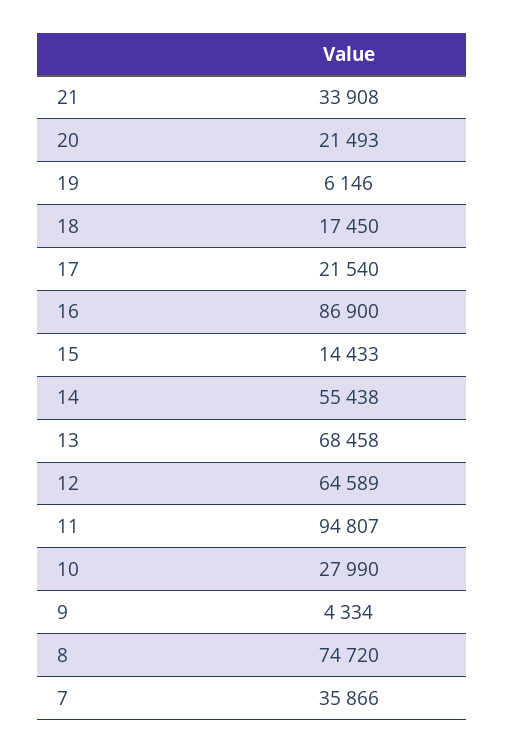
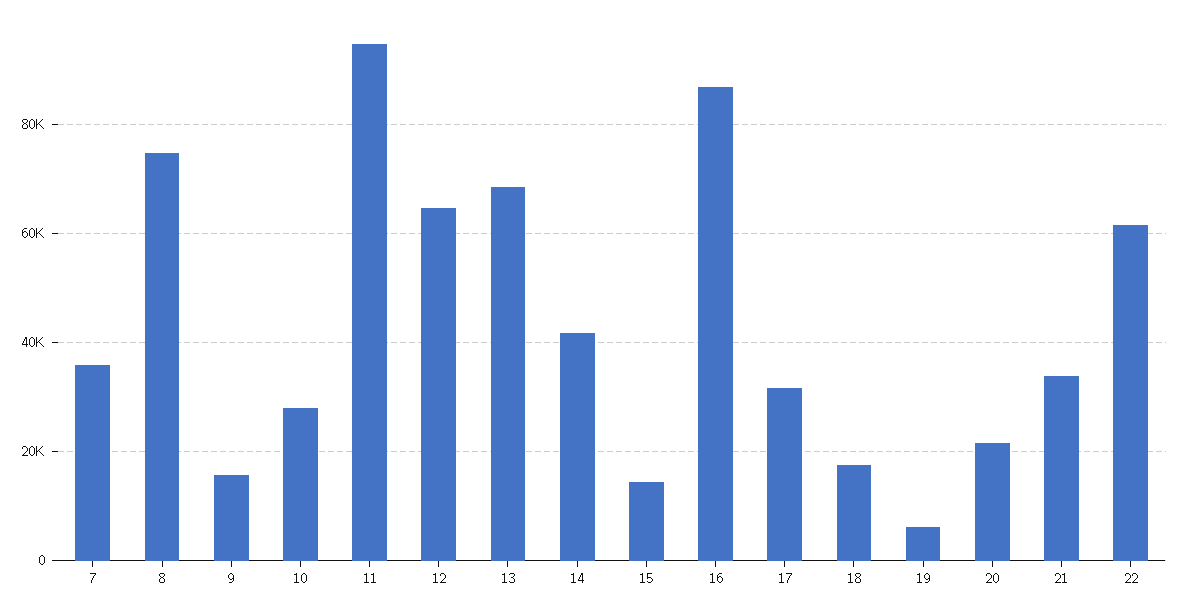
  {
    "21": 33908,
    "20": 21493,
    "19": 6146,
    "18": 17450,
-   "17": 21540,
+   "17": 32000,
    "16": 86900,
    "15": 14433,
-   "14": 55438,
+   "14": 42000,
    "13": 68458,
    "12": 64589,
    "11": 94807,
    "10": 27990,
-   "9": 4334,
+   "9": 16000,
    "8": 74720,
-   "7": 35866
+   "7": 35866,
+   "22": 62000
  }

